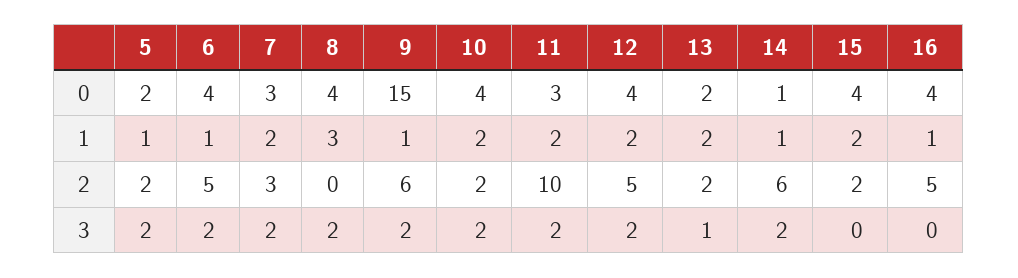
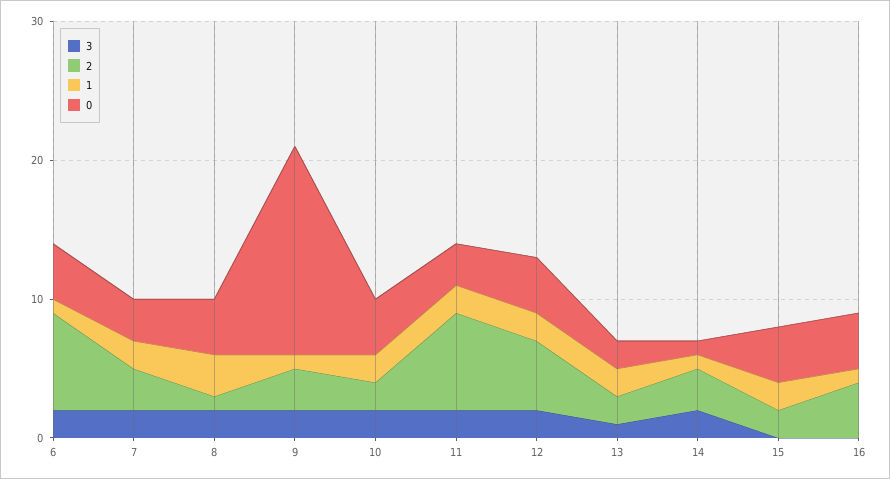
  {
    "0": {
-     "5": 2,
      "6": 4,
      "7": 3,
      "8": 4,
      "9": 15,
      "10": 4,
      "11": 3,
      "12": 4,
      "13": 2,
      "14": 1,
      "15": 4,
      "16": 4
    },
    "1": {
-     "5": 1,
      "6": 1,
      "7": 2,
      "8": 3,
      "9": 1,
      "10": 2,
      "11": 2,
      "12": 2,
      "13": 2,
      "14": 1,
      "15": 2,
      "16": 1
    },
    "2": {
-     "5": 2,
-     "6": 5,
+     "6": 7,
      "7": 3,
-     "8": 0,
+     "8": 1,
-     "9": 6,
+     "9": 3,
      "10": 2,
-     "11": 10,
+     "11": 7,
      "12": 5,
      "13": 2,
-     "14": 6,
+     "14": 3,
      "15": 2,
-     "16": 5
+     "16": 4
    },
    "3": {
-     "5": 2,
      "6": 2,
      "7": 2,
      "8": 2,
      "9": 2,
      "10": 2,
      "11": 2,
      "12": 2,
      "13": 1,
      "14": 2,
      "15": 0,
      "16": 0
    }
  }

